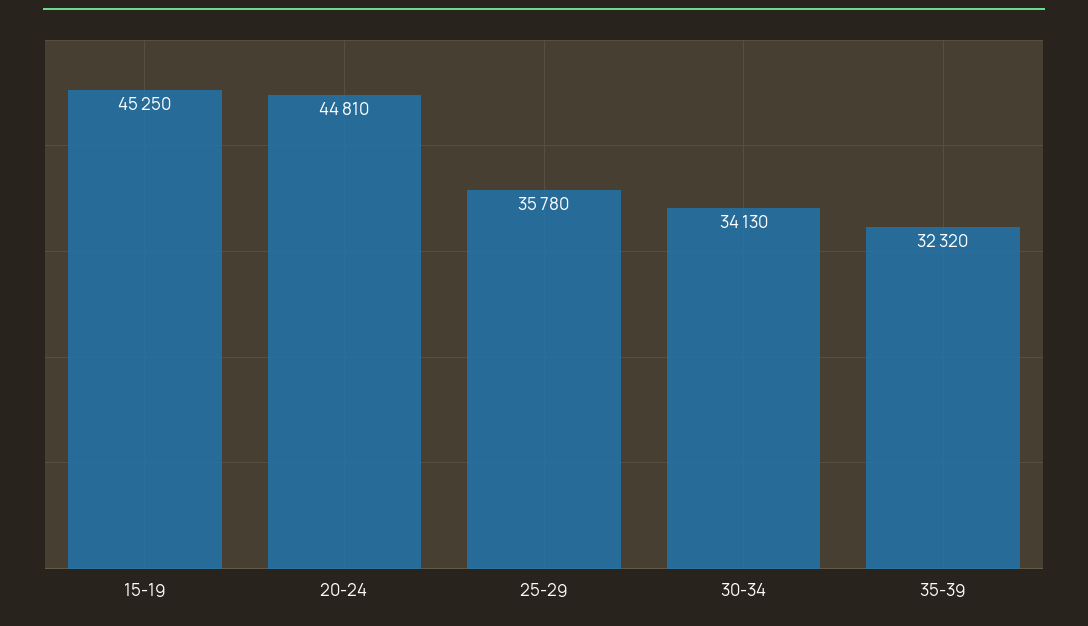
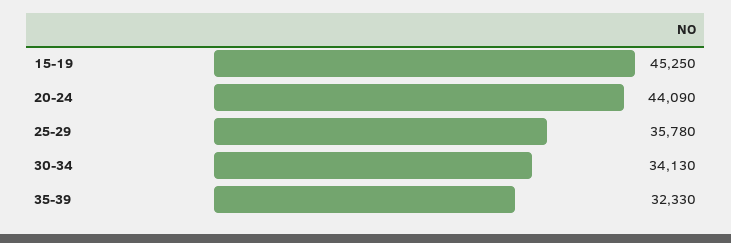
  {
    "15-19": 45250,
-   "20-24": 44810,
+   "20-24": 44090,
    "25-29": 35780,
    "30-34": 34130,
-   "35-39": 32320
+   "35-39": 32330
  }

